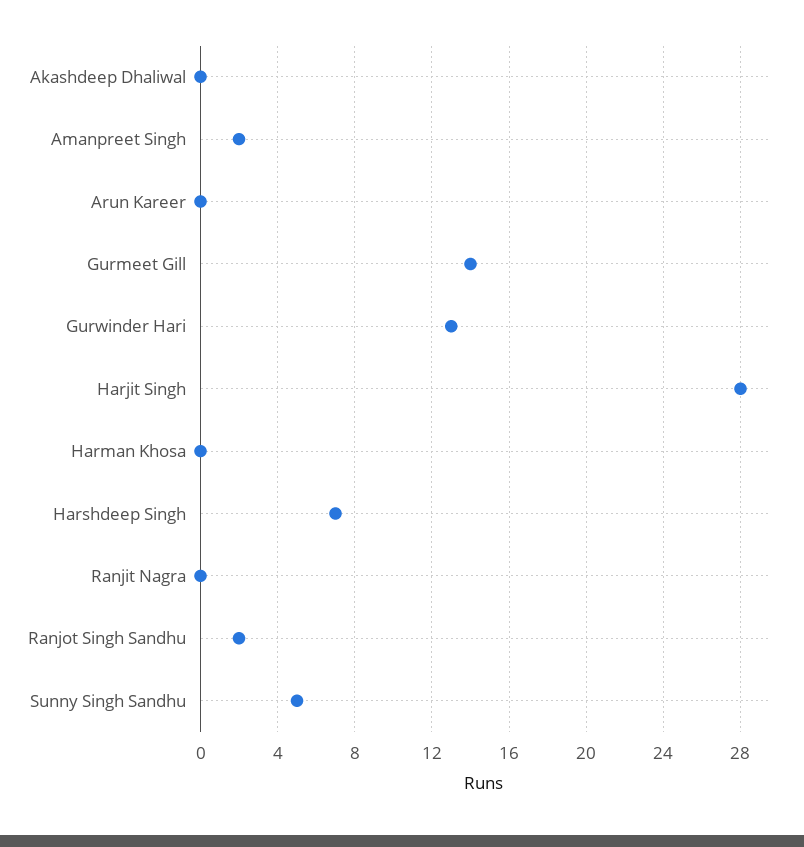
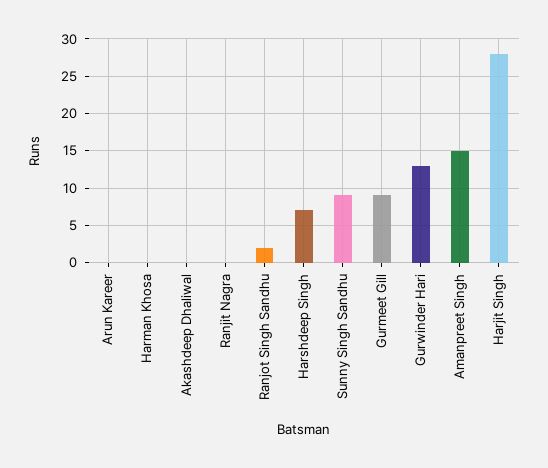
  {
    "Akashdeep Dhaliwal": 0,
-   "Amanpreet Singh": 2,
+   "Amanpreet Singh": 15,
    "Arun Kareer": 0,
-   "Gurmeet Gill": 14,
+   "Gurmeet Gill": 9,
    "Gurwinder Hari": 13,
    "Harjit Singh": 28,
    "Harman Khosa": 0,
    "Harshdeep Singh": 7,
    "Ranjit Nagra": 0,
    "Ranjot Singh Sandhu": 2,
-   "Sunny Singh Sandhu": 5
+   "Sunny Singh Sandhu": 9
  }

